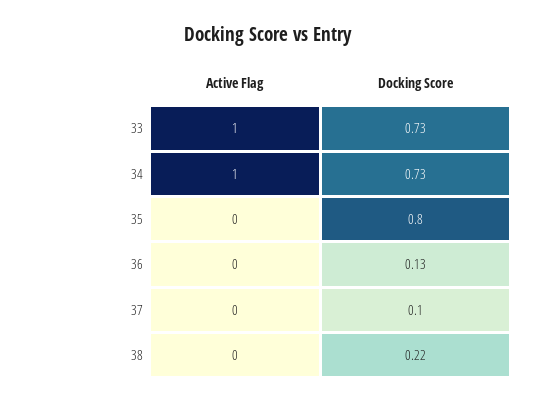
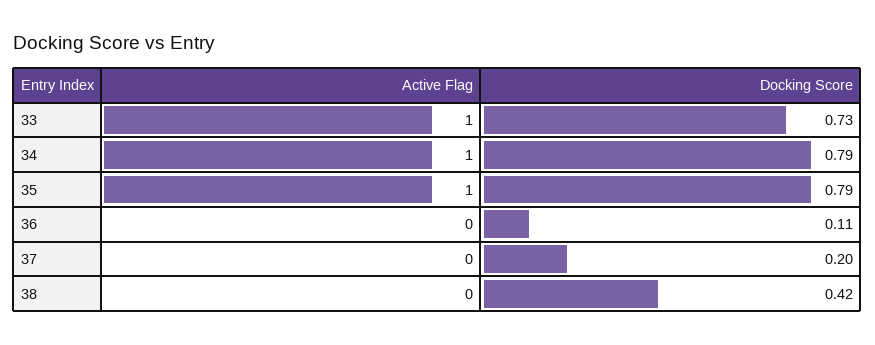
  {
    "Active Flag": {
      "33": 1,
      "34": 1,
-     "35": 0,
+     "35": 1,
      "36": 0,
      "37": 0,
      "38": 0
    },
    "Docking Score": {
      "33": 0.73,
-     "34": 0.73,
+     "34": 0.79,
-     "35": 0.8,
+     "35": 0.79,
-     "36": 0.13,
+     "36": 0.11,
-     "37": 0.1,
+     "37": 0.2,
-     "38": 0.22
+     "38": 0.42
    }
  }

